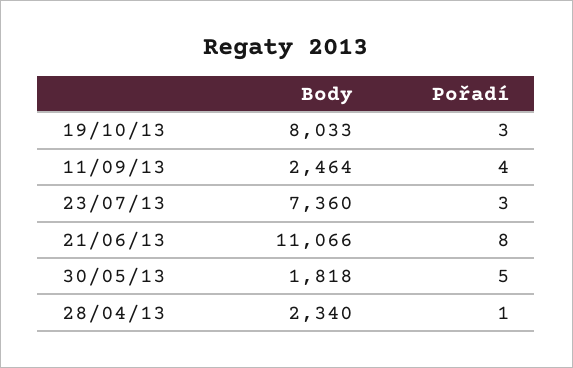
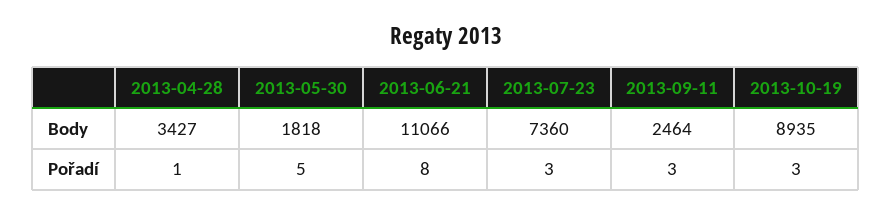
  {
    "Body": {
-     "19/10/13": 8033,
+     "19/10/13": 8935,
      "11/09/13": 2464,
      "23/07/13": 7360,
      "21/06/13": 11066,
      "30/05/13": 1818,
-     "28/04/13": 2340
+     "28/04/13": 3427
    },
    "Pořadí": {
      "19/10/13": 3,
-     "11/09/13": 4,
+     "11/09/13": 3,
      "23/07/13": 3,
      "21/06/13": 8,
      "30/05/13": 5,
      "28/04/13": 1
    }
  }

